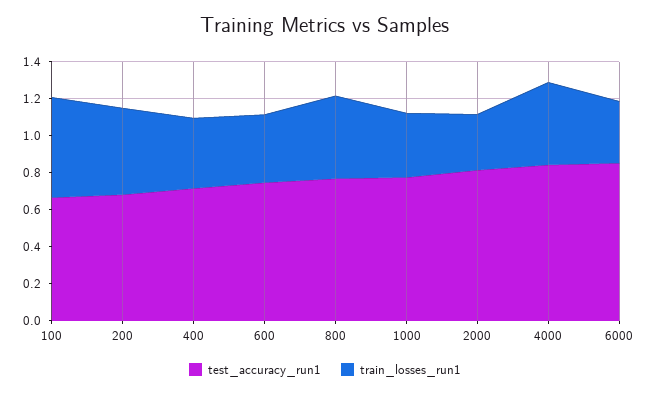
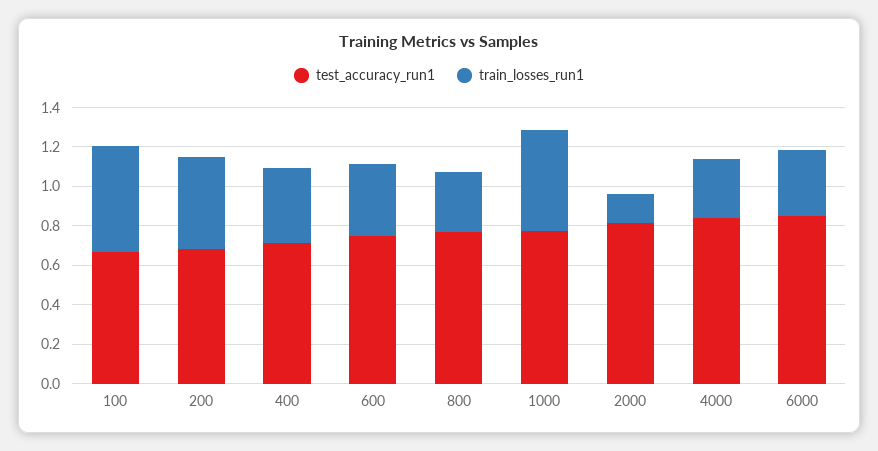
  {
    "test_accuracy_run1": {
      "100": 0.65,
      "200": 0.7,
      "400": 0.7,
      "600": 0.75,
      "800": 0.75,
      "1000": 0.75,
      "2000": 0.8,
      "4000": 0.85,
      "6000": 0.85
    },
    "train_losses_run1": {
      "100": 0.55,
      "200": 0.45,
      "400": 0.4,
      "600": 0.35,
-     "800": 0.45,
+     "800": 0.3,
-     "1000": 0.35,
+     "1000": 0.5,
-     "2000": 0.3,
+     "2000": 0.15,
-     "4000": 0.45,
+     "4000": 0.3,
      "6000": 0.35
    }
  }

